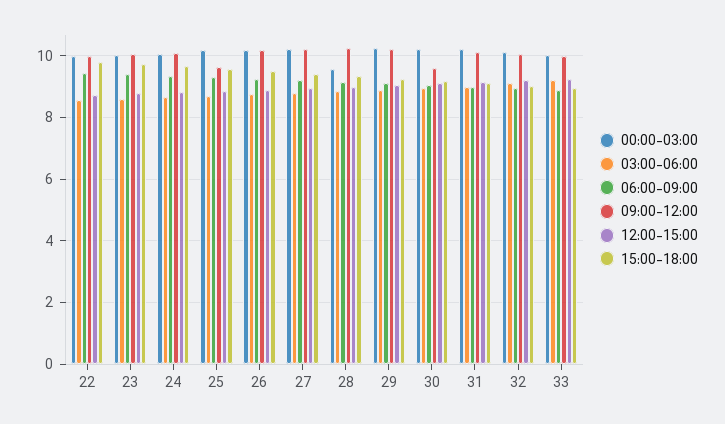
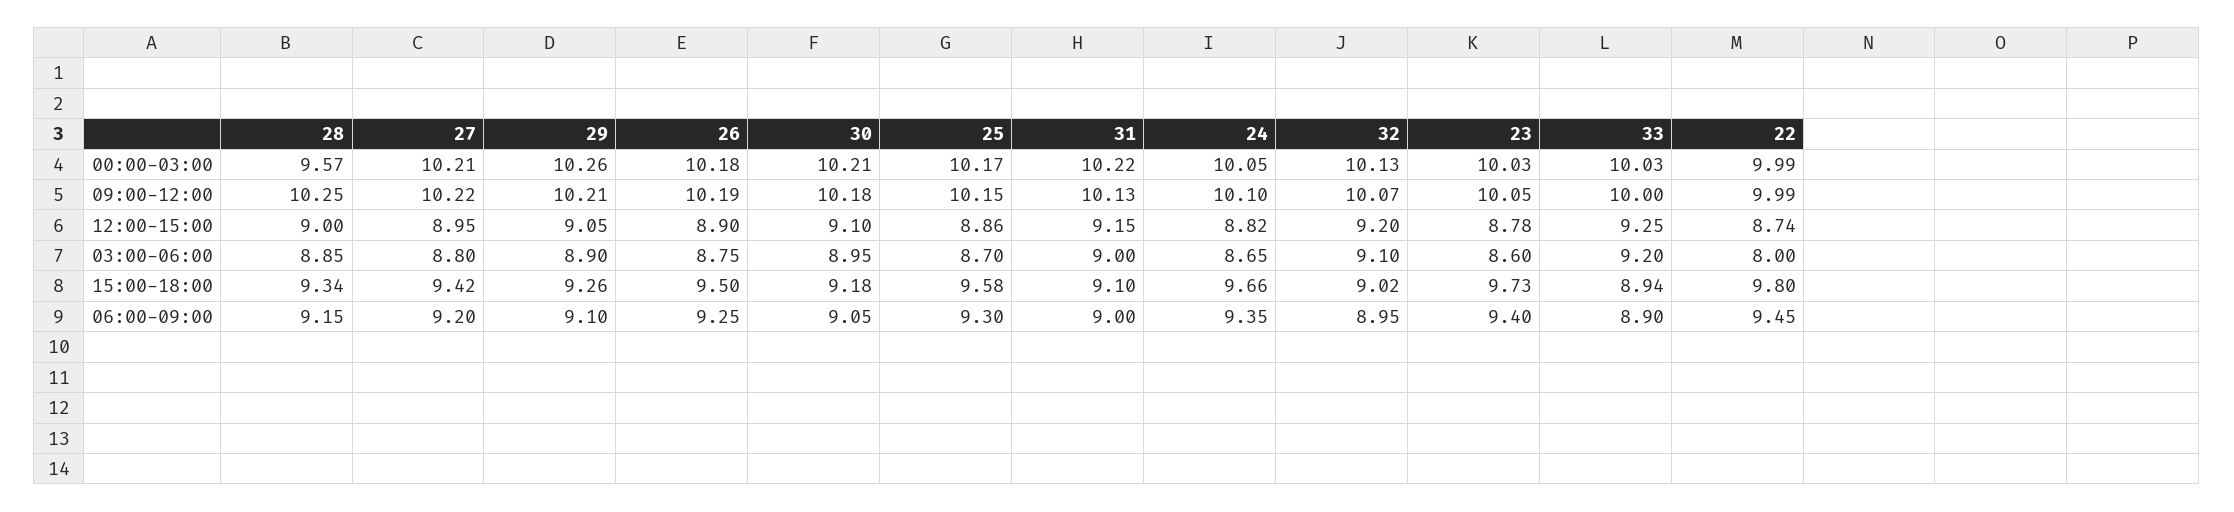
  {
    "00:00-03:00": {
      "22": 9.99,
      "23": 10.03,
      "24": 10.05,
      "25": 10.17,
      "26": 10.18,
      "27": 10.21,
      "28": 9.57,
      "29": 10.26,
      "30": 10.21,
      "31": 10.22,
      "32": 10.13,
      "33": 10.03
    },
    "03:00-06:00": {
-     "22": 8.6,
+     "22": 8,
      "23": 8.6,
      "24": 8.65,
      "25": 8.7,
      "26": 8.75,
      "27": 8.8,
      "28": 8.85,
      "29": 8.9,
      "30": 8.95,
      "31": 9,
      "32": 9.1,
      "33": 9.2
    },
    "06:00-09:00": {
      "22": 9.45,
      "23": 9.4,
      "24": 9.35,
      "25": 9.3,
      "26": 9.25,
      "27": 9.2,
      "28": 9.15,
      "29": 9.1,
      "30": 9.05,
      "31": 9,
      "32": 8.95,
      "33": 8.9
    },
    "09:00-12:00": {
      "22": 9.99,
      "23": 10.05,
      "24": 10.1,
-     "25": 9.6,
+     "25": 10.15,
      "26": 10.19,
      "27": 10.22,
      "28": 10.25,
      "29": 10.21,
-     "30": 9.6,
+     "30": 10.18,
      "31": 10.13,
      "32": 10.07,
      "33": 10
    },
    "12:00-15:00": {
      "22": 8.74,
      "23": 8.78,
      "24": 8.82,
      "25": 8.86,
      "26": 8.9,
      "27": 8.95,
      "28": 9,
      "29": 9.05,
      "30": 9.1,
      "31": 9.15,
      "32": 9.2,
      "33": 9.25
    },
    "15:00-18:00": {
      "22": 9.8,
      "23": 9.73,
      "24": 9.66,
      "25": 9.58,
      "26": 9.5,
      "27": 9.42,
      "28": 9.34,
      "29": 9.26,
      "30": 9.18,
      "31": 9.1,
      "32": 9.02,
      "33": 8.94
    }
  }

